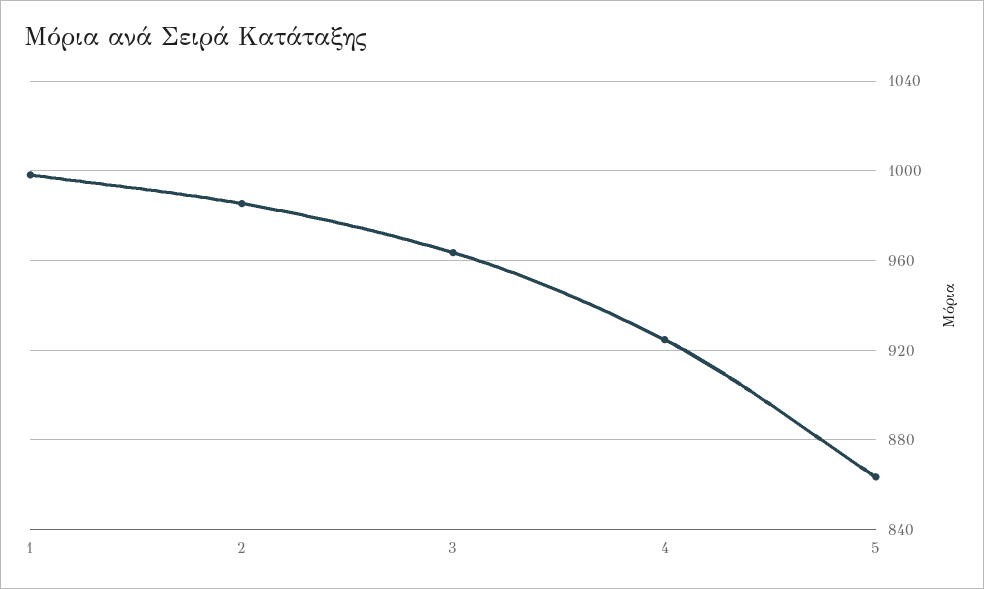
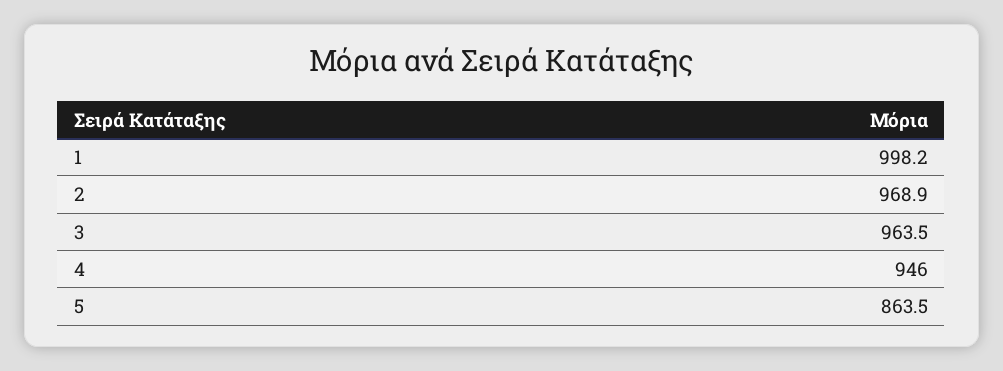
  {
    "1": 998.2,
-   "2": 985,
+   "2": 968.9,
    "3": 963.5,
-   "4": 925,
+   "4": 946,
    "5": 863.5
  }

